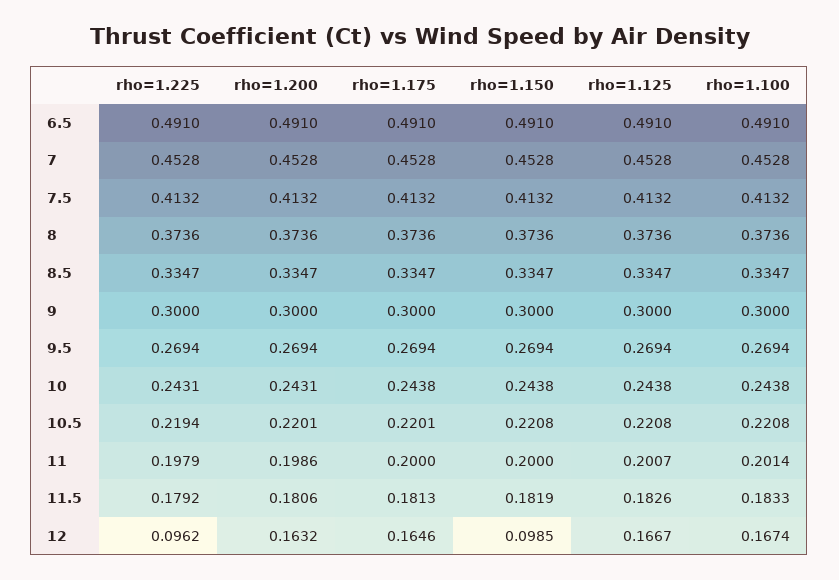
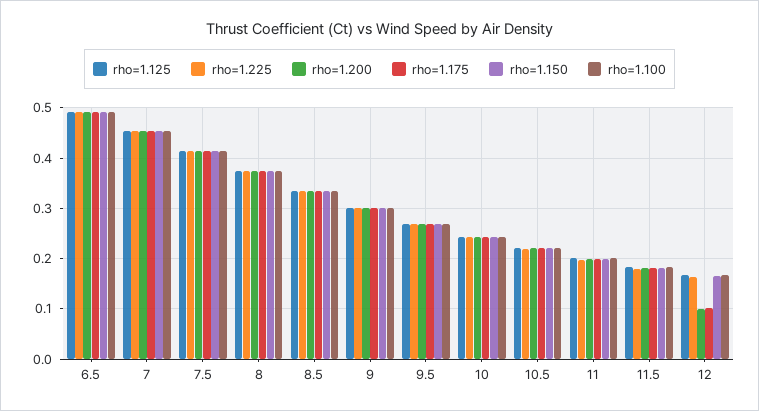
  {
    "rho=1.225": {
      "6.5": 0.491,
      "7": 0.4528,
      "7.5": 0.4132,
      "8": 0.3736,
      "8.5": 0.3347,
      "9": 0.3,
      "9.5": 0.2694,
      "10": 0.2431,
      "10.5": 0.2194,
      "11": 0.1979,
      "11.5": 0.1792,
-     "12": 0.0962
+     "12": 0.16
    },
    "rho=1.200": {
      "6.5": 0.491,
      "7": 0.4528,
      "7.5": 0.4132,
      "8": 0.3736,
      "8.5": 0.3347,
      "9": 0.3,
      "9.5": 0.2694,
      "10": 0.2431,
      "10.5": 0.2201,
      "11": 0.1986,
      "11.5": 0.1806,
-     "12": 0.1632
+     "12": 0.1
    },
    "rho=1.175": {
      "6.5": 0.491,
      "7": 0.4528,
      "7.5": 0.4132,
      "8": 0.3736,
      "8.5": 0.3347,
      "9": 0.3,
      "9.5": 0.2694,
      "10": 0.2438,
      "10.5": 0.2201,
      "11": 0.2,
      "11.5": 0.1813,
-     "12": 0.1646
+     "12": 0.1
    },
    "rho=1.150": {
      "6.5": 0.491,
      "7": 0.4528,
      "7.5": 0.4132,
      "8": 0.3736,
      "8.5": 0.3347,
      "9": 0.3,
      "9.5": 0.2694,
      "10": 0.2438,
      "10.5": 0.2208,
      "11": 0.2,
      "11.5": 0.1819,
-     "12": 0.0985
+     "12": 0.16
    },
    "rho=1.125": {
      "6.5": 0.491,
      "7": 0.4528,
      "7.5": 0.4132,
      "8": 0.3736,
      "8.5": 0.3347,
      "9": 0.3,
      "9.5": 0.2694,
      "10": 0.2438,
      "10.5": 0.2208,
      "11": 0.2007,
      "11.5": 0.1826,
      "12": 0.1667
    },
    "rho=1.100": {
      "6.5": 0.491,
      "7": 0.4528,
      "7.5": 0.4132,
      "8": 0.3736,
      "8.5": 0.3347,
      "9": 0.3,
      "9.5": 0.2694,
      "10": 0.2438,
      "10.5": 0.2208,
      "11": 0.2014,
      "11.5": 0.1833,
      "12": 0.1674
    }
  }

